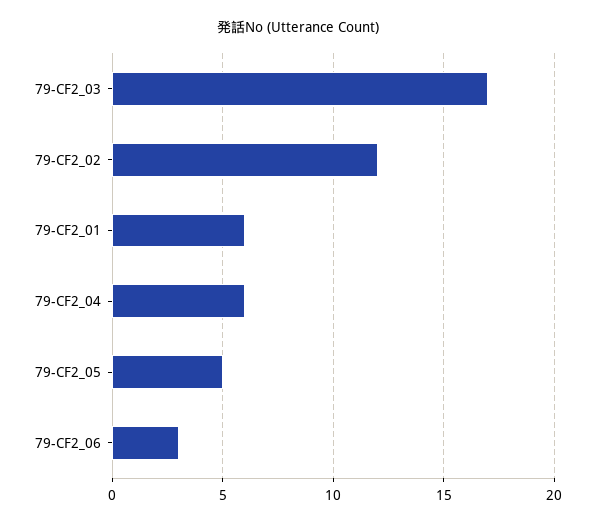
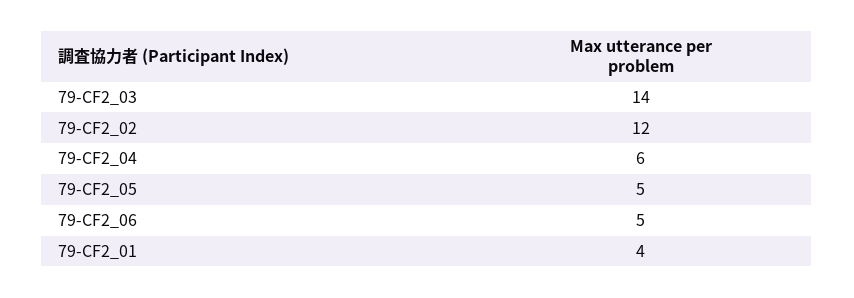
  {
-   "79-CF2_03": 17,
+   "79-CF2_03": 14,
    "79-CF2_02": 12,
-   "79-CF2_01": 6,
+   "79-CF2_01": 4,
    "79-CF2_04": 6,
    "79-CF2_05": 5,
-   "79-CF2_06": 3
+   "79-CF2_06": 5
  }

